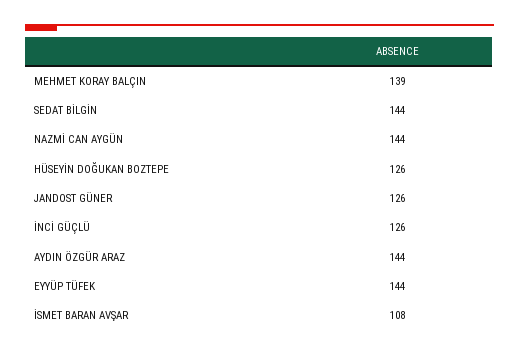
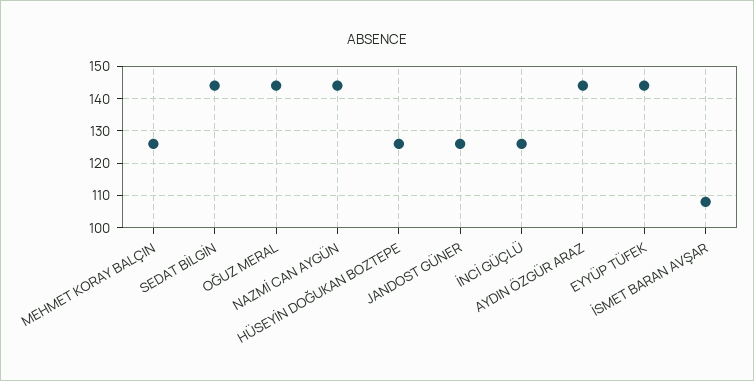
  {
-   "MEHMET KORAY BALÇIN": 139,
+   "MEHMET KORAY BALÇIN": 125,
    "SEDAT BİLGİN": 144,
    "NAZMİ CAN AYGÜN": 144,
    "HÜSEYİN DOĞUKAN BOZTEPE": 126,
    "JANDOST GÜNER": 126,
    "İNCİ GÜÇLÜ": 126,
    "AYDIN ÖZGÜR ARAZ": 144,
    "EYYÜP TÜFEK": 144,
-   "İSMET BARAN AVŞAR": 108
+   "İSMET BARAN AVŞAR": 108,
+   "OĞUZ MERAL": 145
  }

